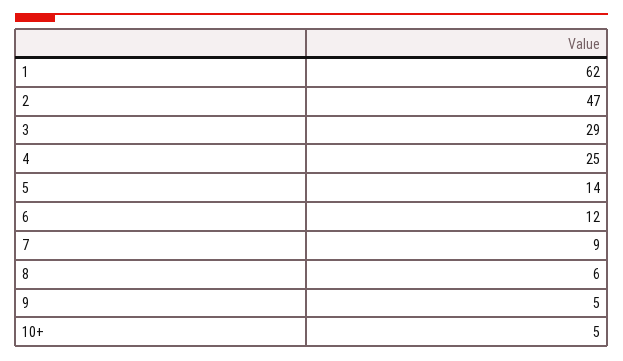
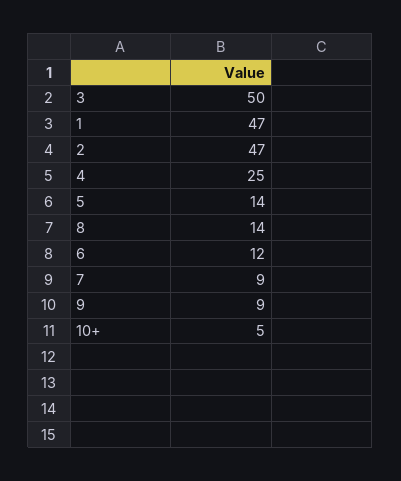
  {
-   "1": 62,
+   "1": 47,
    "2": 47,
-   "3": 29,
+   "3": 50,
    "4": 25,
    "5": 14,
    "6": 12,
    "7": 9,
-   "8": 6,
+   "8": 14,
-   "9": 5,
+   "9": 9,
    "10+": 5
  }

